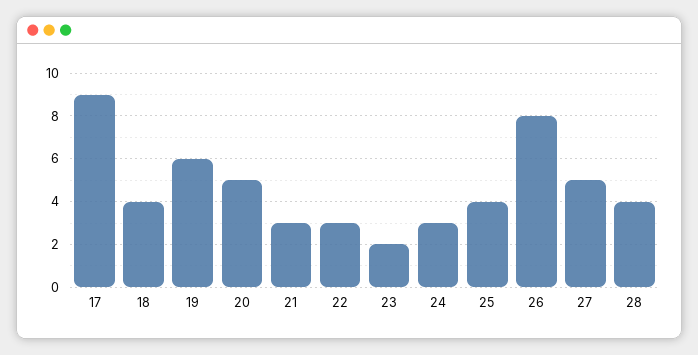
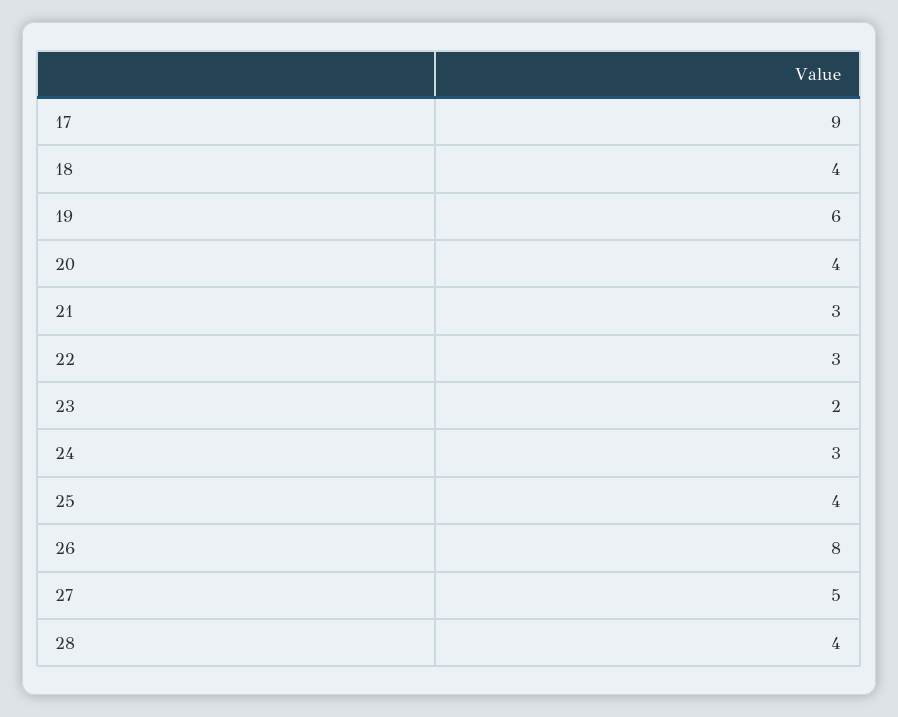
  {
    "17": 9,
    "18": 4,
    "19": 6,
-   "20": 5,
+   "20": 4,
    "21": 3,
    "22": 3,
    "23": 2,
    "24": 3,
    "25": 4,
    "26": 8,
    "27": 5,
    "28": 4
  }

